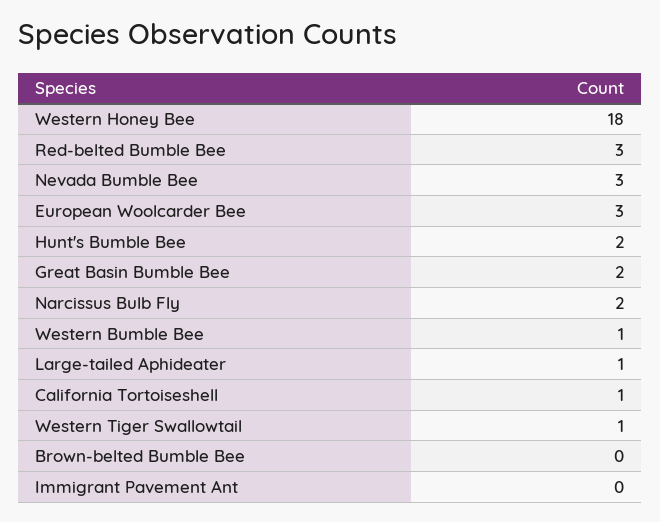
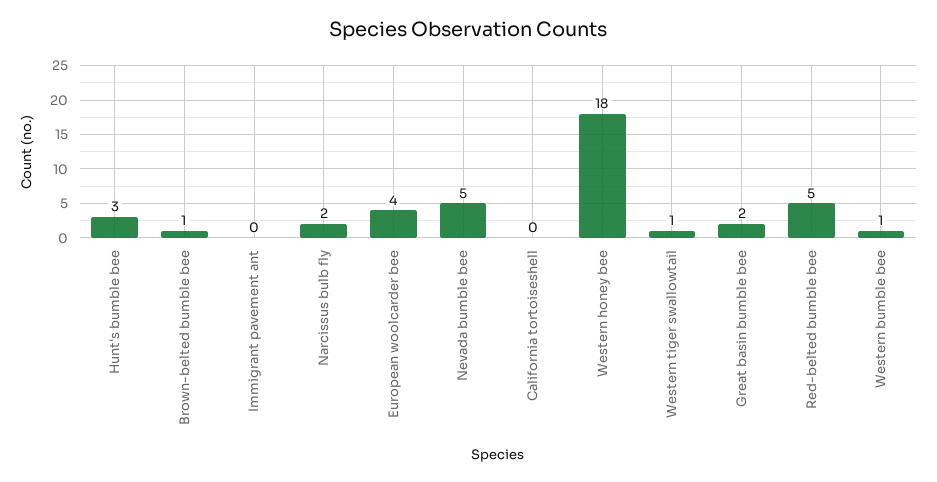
  {
    "Western Honey Bee": 18,
-   "Red-belted Bumble Bee": 3,
+   "Red-belted Bumble Bee": 5,
-   "Nevada Bumble Bee": 3,
+   "Nevada Bumble Bee": 5,
-   "European Woolcarder Bee": 3,
+   "European Woolcarder Bee": 4,
-   "Hunt's Bumble Bee": 2,
+   "Hunt's Bumble Bee": 3,
    "Great Basin Bumble Bee": 2,
    "Narcissus Bulb Fly": 2,
    "Western Bumble Bee": 1,
-   "Large-tailed Aphideater": 1,
-   "California Tortoiseshell": 1,
+   "California Tortoiseshell": 0,
    "Western Tiger Swallowtail": 1,
-   "Brown-belted Bumble Bee": 0,
+   "Brown-belted Bumble Bee": 1,
    "Immigrant Pavement Ant": 0
  }

